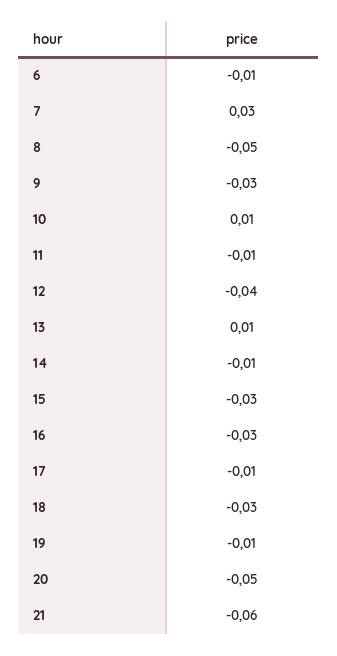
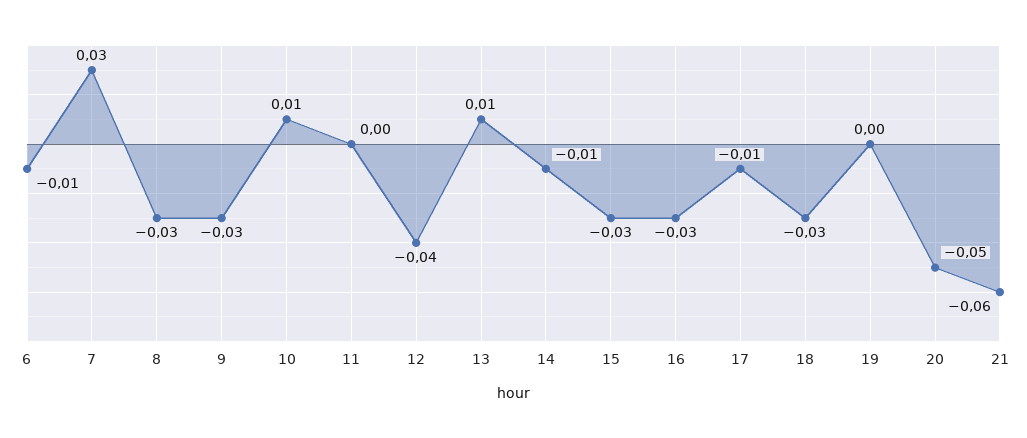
  {
    "6": -0.01,
    "7": 0.03,
-   "8": -0.05,
+   "8": -0.03,
    "9": -0.03,
    "10": 0.01,
-   "11": -0.01,
+   "11": 0,
    "12": -0.04,
    "13": 0.01,
    "14": -0.01,
    "15": -0.03,
    "16": -0.03,
    "17": -0.01,
    "18": -0.03,
-   "19": -0.01,
+   "19": 0,
    "20": -0.05,
    "21": -0.06
  }

